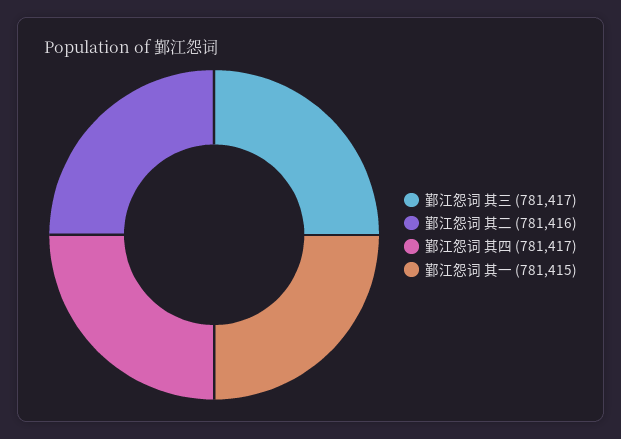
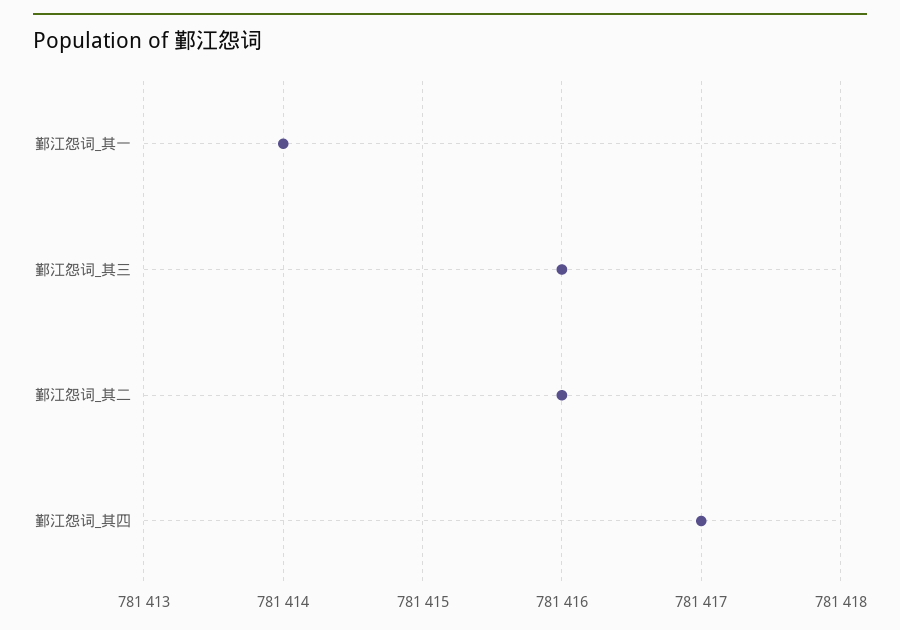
  {
-   "鄞江怨词 其三": 781417,
+   "鄞江怨词 其三": 781416,
    "鄞江怨词 其二": 781416,
    "鄞江怨词 其四": 781417,
-   "鄞江怨词 其一": 781415
+   "鄞江怨词 其一": 781414
  }

